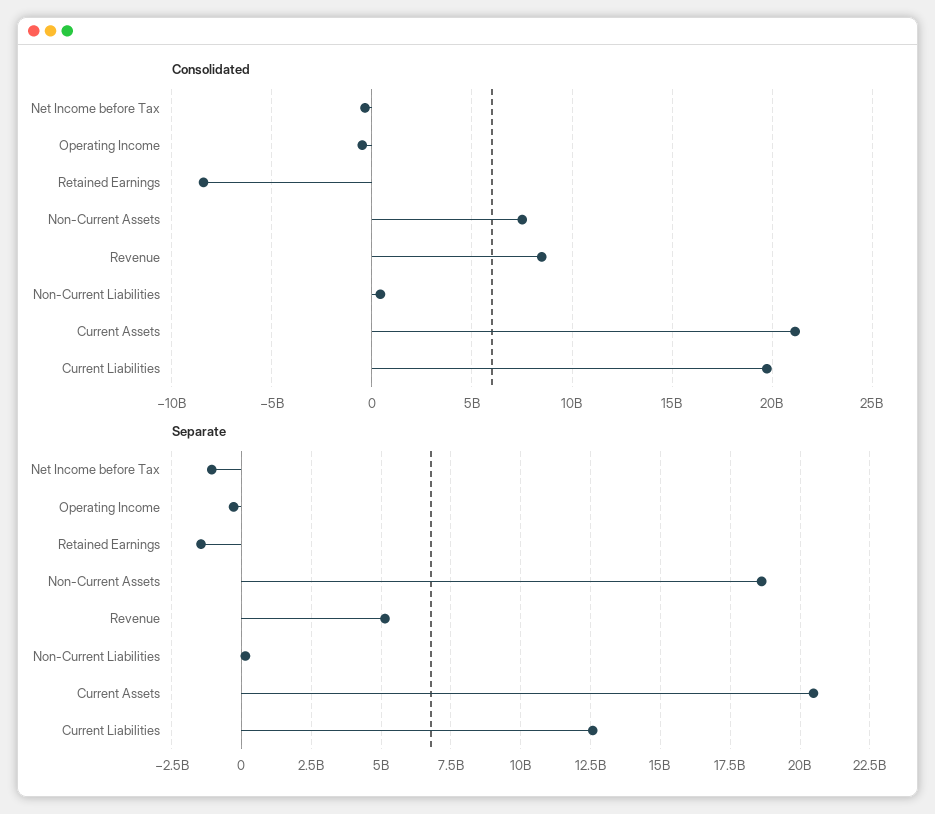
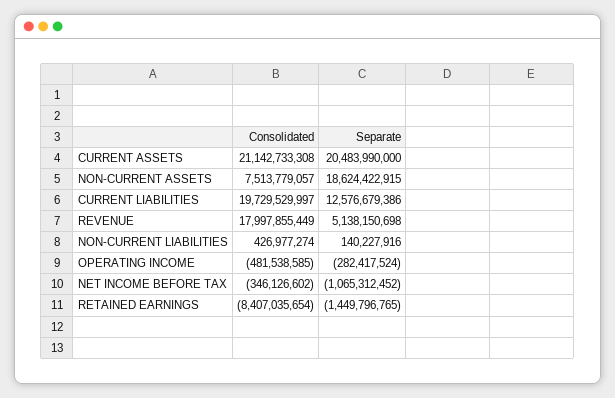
  {
    "Consolidated": {
      "Net Income before Tax": -346126602,
      "Operating Income": -481538585,
      "Retained Earnings": -8407035654,
      "Non-Current Assets": 7513779057,
-     "Revenue": 8500000000,
+     "Revenue": 17997855449,
      "Non-Current Liabilities": 426977274,
      "Current Assets": 21142733308,
      "Current Liabilities": 19729529997
    },
    "Separate": {
      "Net Income before Tax": -1065312452,
      "Operating Income": -282417524,
      "Retained Earnings": -1449796765,
      "Non-Current Assets": 18624422915,
      "Revenue": 5138150698,
      "Non-Current Liabilities": 140227916,
      "Current Assets": 20483990000,
      "Current Liabilities": 12576679386
    }
  }

